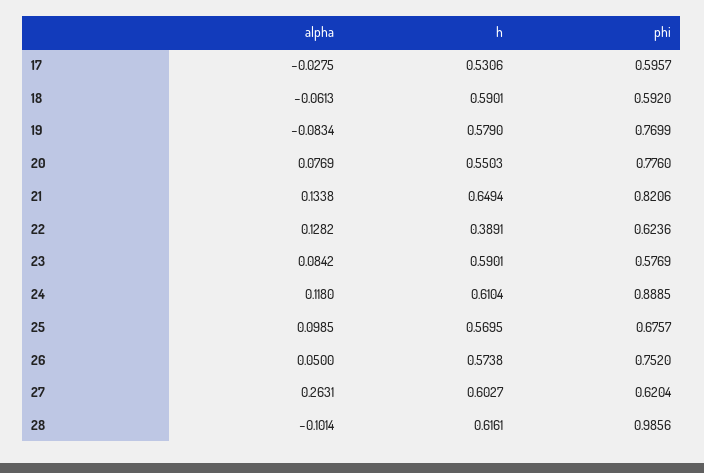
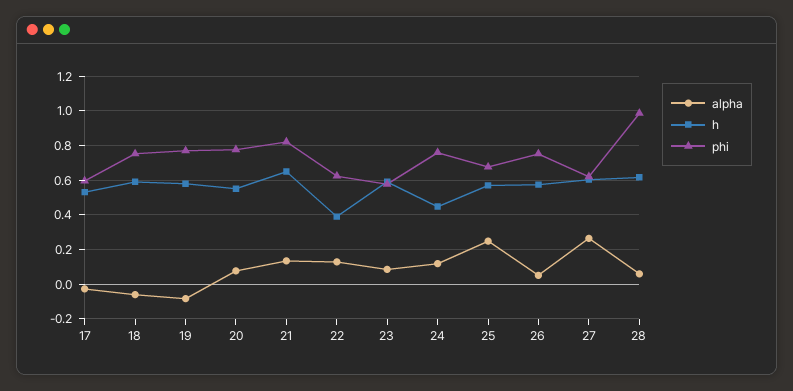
  {
    "alpha": {
      "17": -0.0275,
      "18": -0.0613,
      "19": -0.0834,
      "20": 0.0769,
      "21": 0.1338,
      "22": 0.1282,
      "23": 0.0842,
      "24": 0.118,
-     "25": 0.0985,
+     "25": 0.25,
      "26": 0.05,
      "27": 0.2631,
-     "28": -0.1014
+     "28": 0.05
    },
    "h": {
      "17": 0.5306,
      "18": 0.5901,
      "19": 0.579,
      "20": 0.5503,
      "21": 0.6494,
      "22": 0.3891,
      "23": 0.5901,
-     "24": 0.6104,
+     "24": 0.45,
      "25": 0.5695,
      "26": 0.5738,
      "27": 0.6027,
      "28": 0.6161
    },
    "phi": {
      "17": 0.5957,
-     "18": 0.592,
+     "18": 0.75,
      "19": 0.7699,
      "20": 0.776,
      "21": 0.8206,
      "22": 0.6236,
      "23": 0.5769,
-     "24": 0.8885,
+     "24": 0.75,
      "25": 0.6757,
      "26": 0.752,
      "27": 0.6204,
      "28": 0.9856
    }
  }

